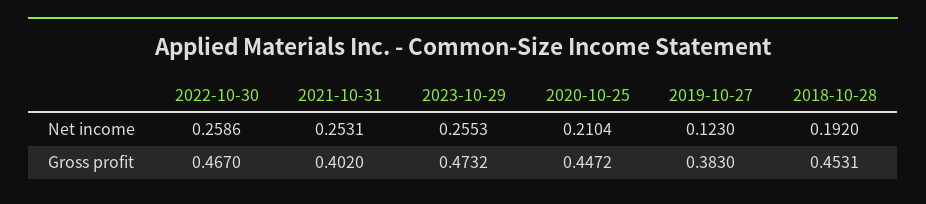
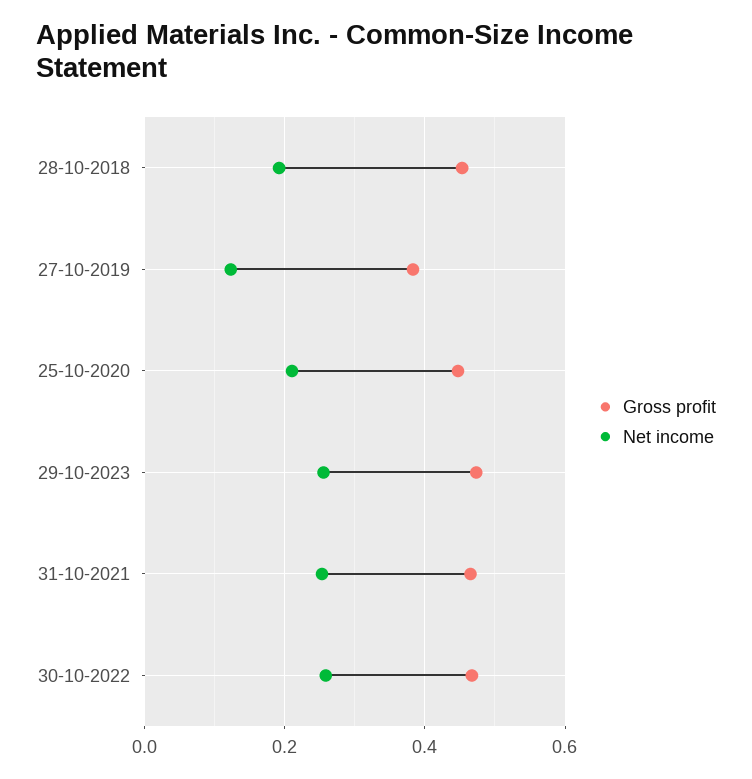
  {
    "Net income": {
      "2022-10-30": 0.2586,
      "2021-10-31": 0.2531,
      "2023-10-29": 0.2553,
      "2020-10-25": 0.2104,
      "2019-10-27": 0.123,
      "2018-10-28": 0.192
    },
    "Gross profit": {
      "2022-10-30": 0.467,
-     "2021-10-31": 0.402,
+     "2021-10-31": 0.46,
      "2023-10-29": 0.4732,
      "2020-10-25": 0.4472,
      "2019-10-27": 0.383,
      "2018-10-28": 0.4531
    }
  }

